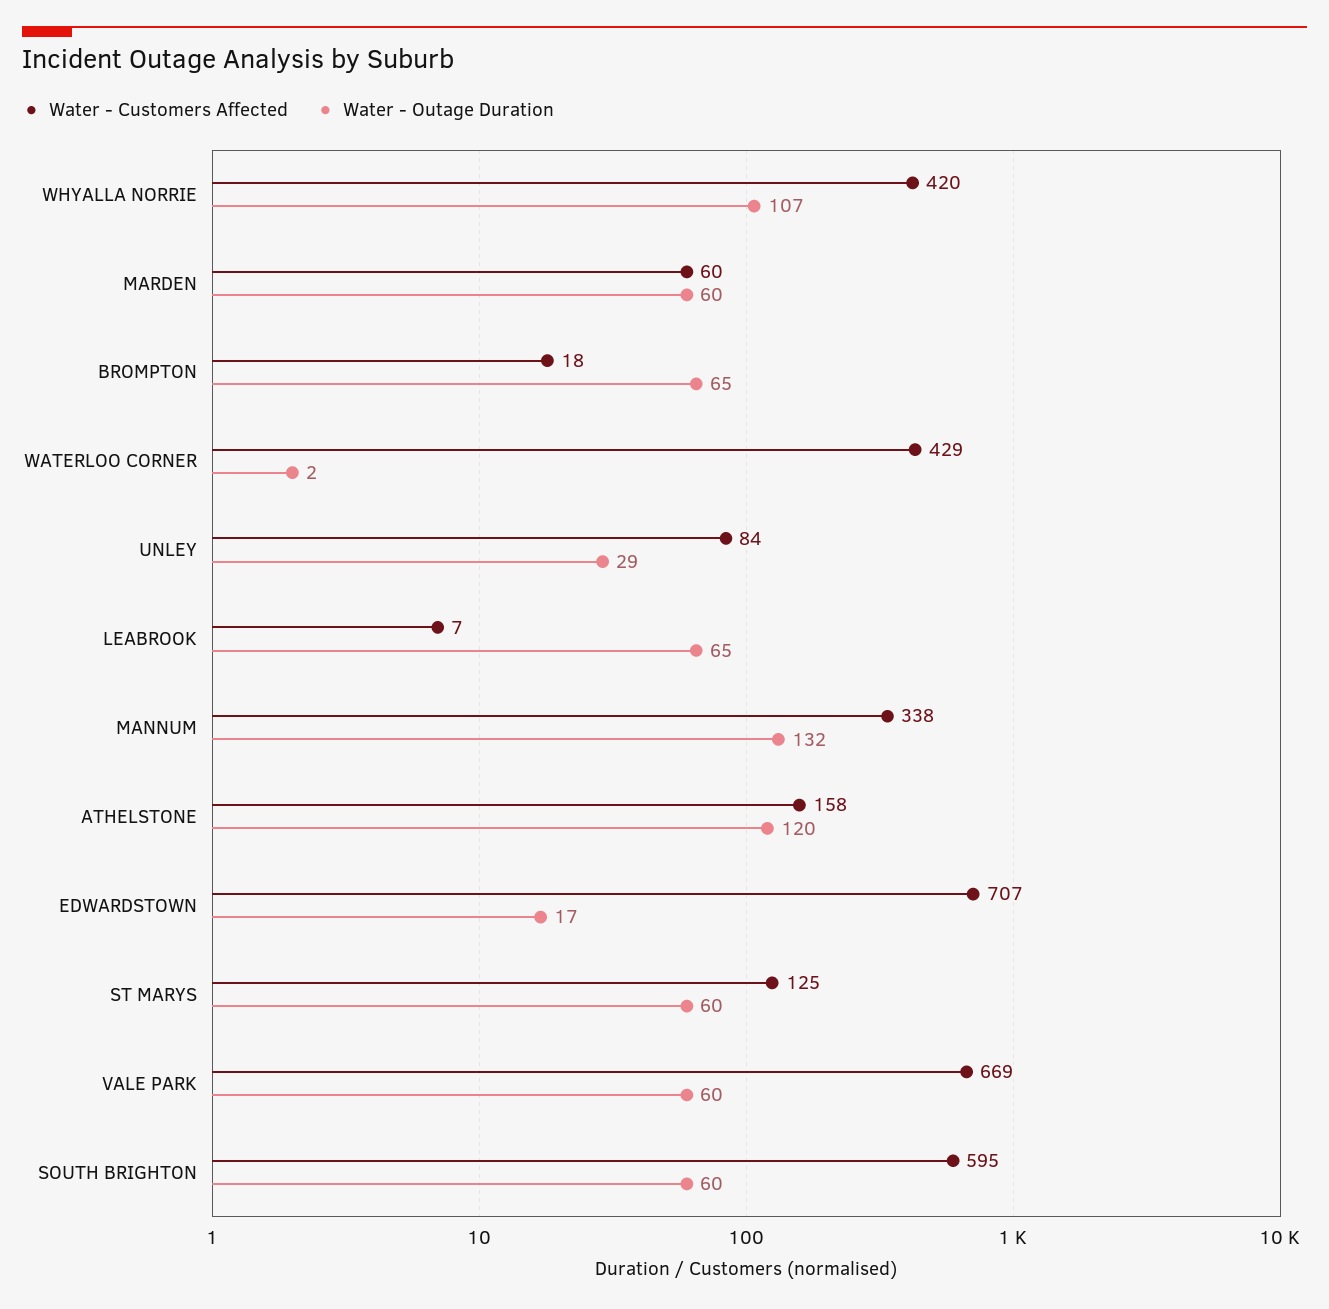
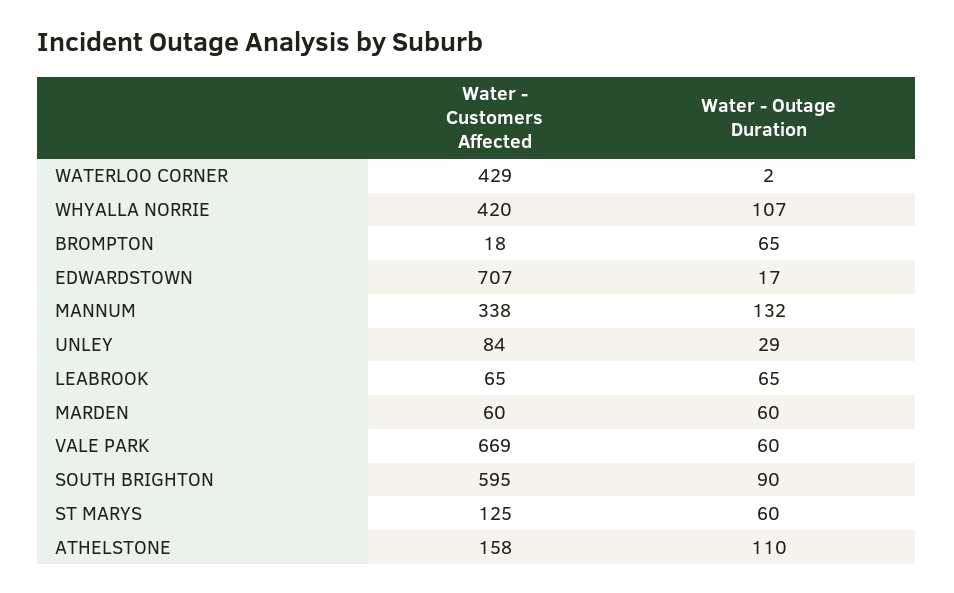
  {
    "Water - Customers Affected": {
      "WHYALLA NORRIE": 420,
      "MARDEN": 60,
      "BROMPTON": 18,
      "WATERLOO CORNER": 429,
      "UNLEY": 84,
-     "LEABROOK": 7,
+     "LEABROOK": 65,
      "MANNUM": 338,
      "ATHELSTONE": 158,
      "EDWARDSTOWN": 707,
      "ST MARYS": 125,
      "VALE PARK": 669,
      "SOUTH BRIGHTON": 595
    },
    "Water - Outage Duration": {
      "WHYALLA NORRIE": 107,
      "MARDEN": 60,
      "BROMPTON": 65,
      "WATERLOO CORNER": 2,
      "UNLEY": 29,
      "LEABROOK": 65,
      "MANNUM": 132,
-     "ATHELSTONE": 120,
+     "ATHELSTONE": 110,
      "EDWARDSTOWN": 17,
      "ST MARYS": 60,
      "VALE PARK": 60,
-     "SOUTH BRIGHTON": 60
+     "SOUTH BRIGHTON": 90
    }
  }

